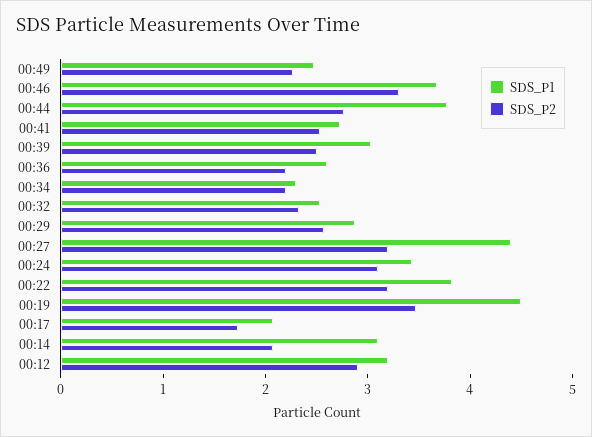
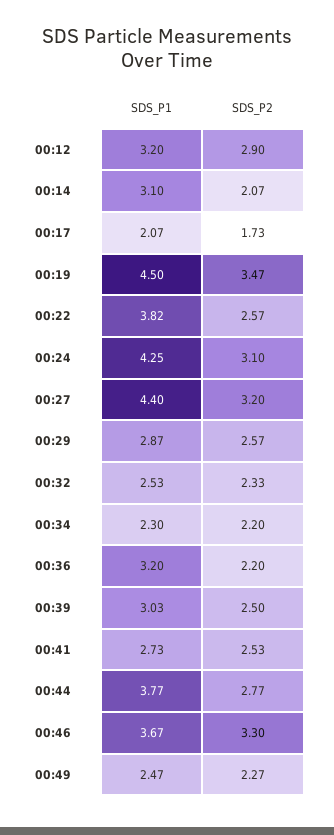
  {
    "SDS_P1": {
      "00:49": 2.47,
      "00:46": 3.67,
      "00:44": 3.77,
      "00:41": 2.73,
      "00:39": 3.03,
-     "00:36": 2.6,
+     "00:36": 3.2,
      "00:34": 2.3,
      "00:32": 2.53,
      "00:29": 2.87,
      "00:27": 4.4,
-     "00:24": 3.4,
+     "00:24": 4.25,
      "00:22": 3.82,
      "00:19": 4.5,
      "00:17": 2.07,
      "00:14": 3.1,
      "00:12": 3.2
    },
    "SDS_P2": {
      "00:49": 2.27,
      "00:46": 3.3,
      "00:44": 2.77,
      "00:41": 2.53,
      "00:39": 2.5,
      "00:36": 2.2,
      "00:34": 2.2,
      "00:32": 2.33,
      "00:29": 2.57,
      "00:27": 3.2,
      "00:24": 3.1,
-     "00:22": 3.2,
+     "00:22": 2.57,
      "00:19": 3.47,
      "00:17": 1.73,
      "00:14": 2.07,
      "00:12": 2.9
    }
  }

